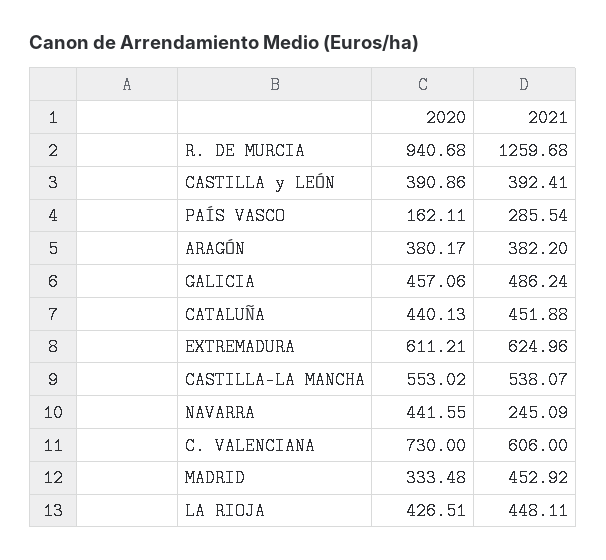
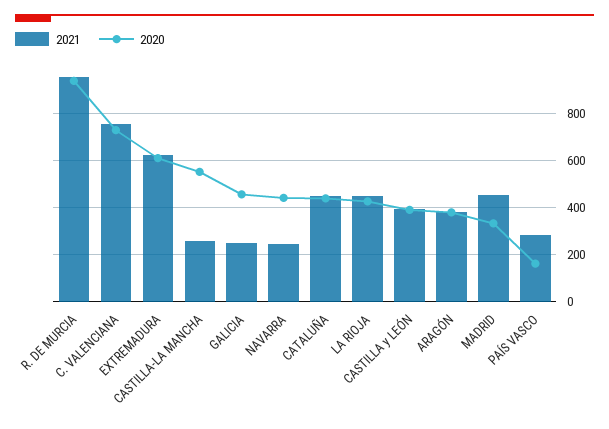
  {
    "2020": {
      "R. DE MURCIA": 940.68,
      "CASTILLA y LEÓN": 390.86,
      "PAÍS VASCO": 162.11,
      "ARAGÓN": 380.17,
      "GALICIA": 457.06,
      "CATALUÑA": 440.13,
      "EXTREMADURA": 611.21,
      "CASTILLA-LA MANCHA": 553.02,
      "NAVARRA": 441.55,
      "C. VALENCIANA": 730,
      "MADRID": 333.48,
      "LA RIOJA": 426.51
    },
    "2021": {
-     "R. DE MURCIA": 1259.68,
+     "R. DE MURCIA": 950,
      "CASTILLA y LEÓN": 392.41,
      "PAÍS VASCO": 285.54,
      "ARAGÓN": 382.2,
-     "GALICIA": 486.24,
+     "GALICIA": 250,
      "CATALUÑA": 451.88,
      "EXTREMADURA": 624.96,
-     "CASTILLA-LA MANCHA": 538.07,
+     "CASTILLA-LA MANCHA": 250,
      "NAVARRA": 245.09,
-     "C. VALENCIANA": 606,
+     "C. VALENCIANA": 750,
      "MADRID": 452.92,
      "LA RIOJA": 448.11
    }
  }

